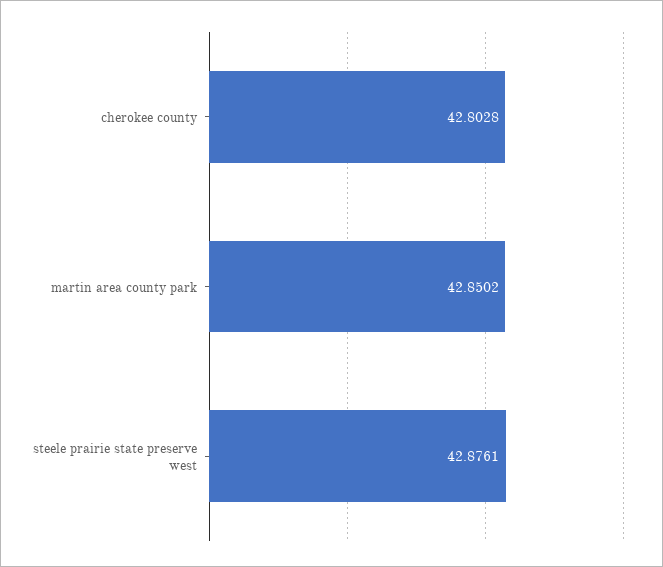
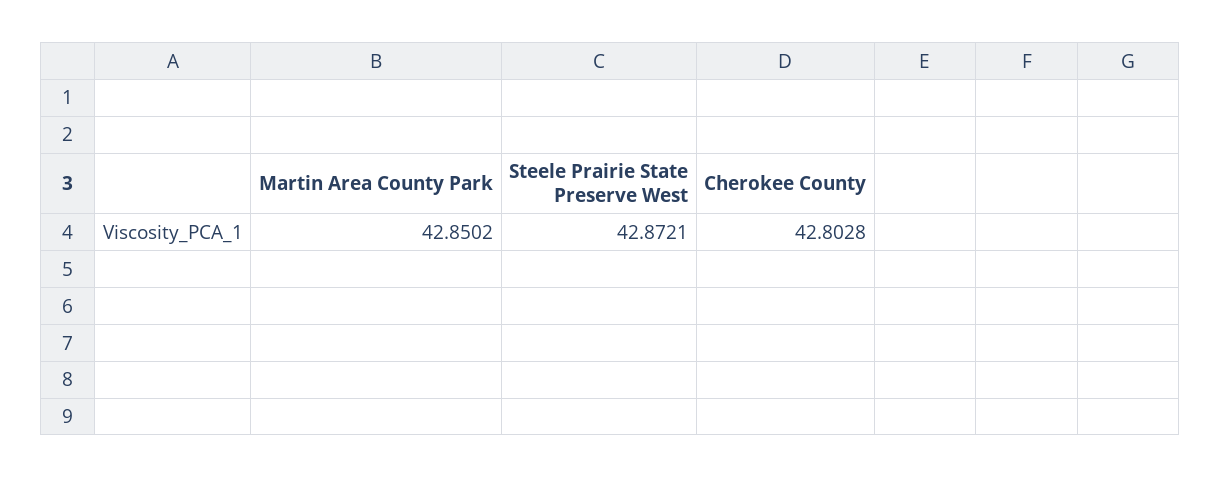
  {
    "cherokee county": 42.8028,
    "martin area county park": 42.8502,
-   "steele prairie state preserve west": 42.8761
+   "steele prairie state preserve west": 42.8721
  }

